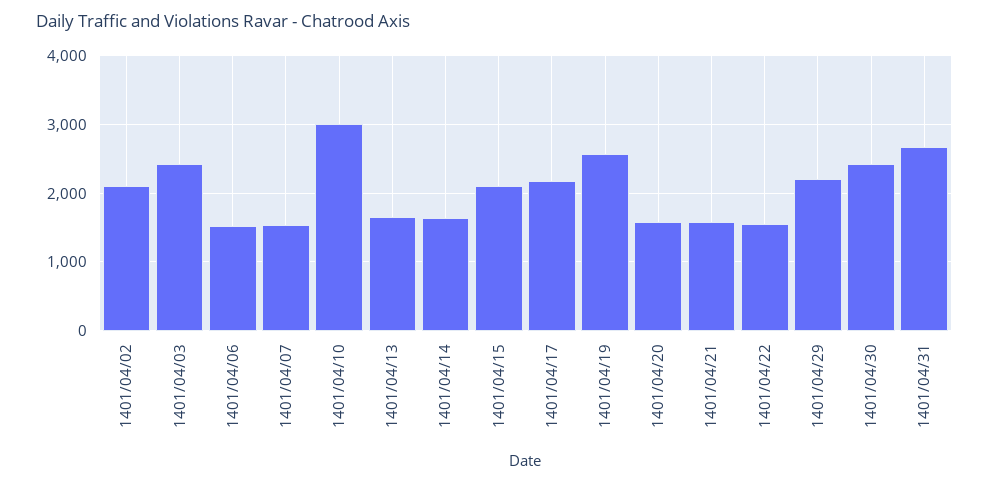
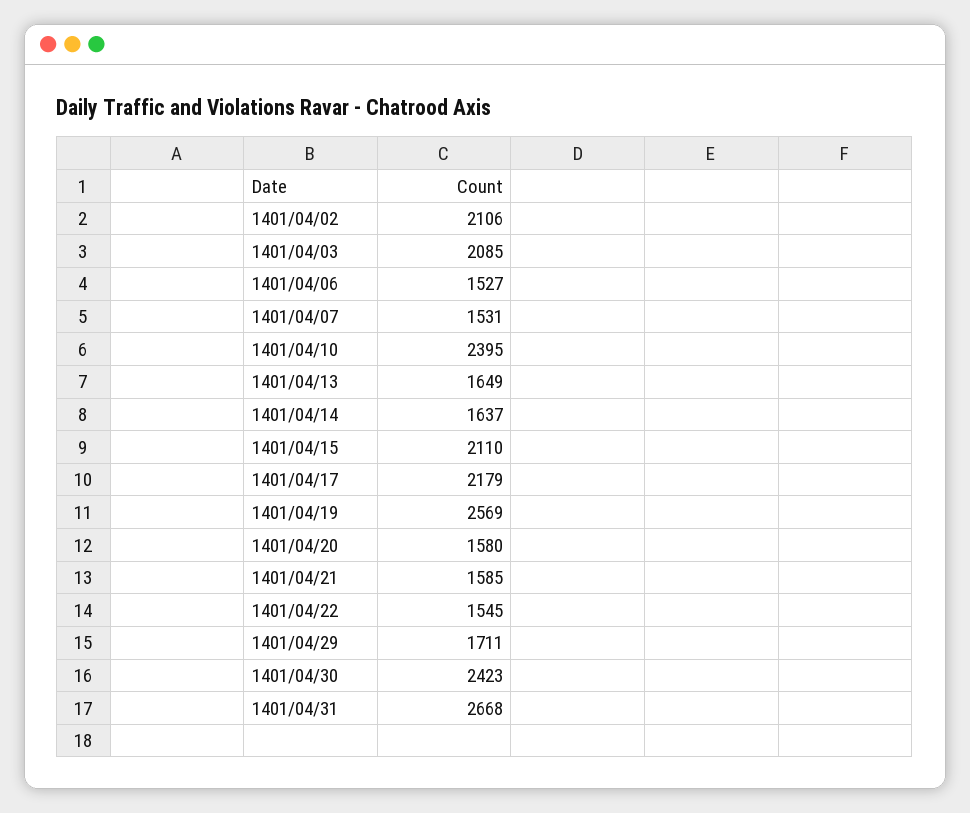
  {
    "1401/04/02": 2106,
-   "1401/04/03": 2400,
+   "1401/04/03": 2085,
    "1401/04/06": 1527,
    "1401/04/07": 1531,
-   "1401/04/10": 3000,
+   "1401/04/10": 2395,
    "1401/04/13": 1649,
    "1401/04/14": 1637,
    "1401/04/15": 2110,
    "1401/04/17": 2179,
    "1401/04/19": 2569,
    "1401/04/20": 1580,
    "1401/04/21": 1585,
    "1401/04/22": 1545,
-   "1401/04/29": 2200,
+   "1401/04/29": 1711,
    "1401/04/30": 2423,
    "1401/04/31": 2668
  }

